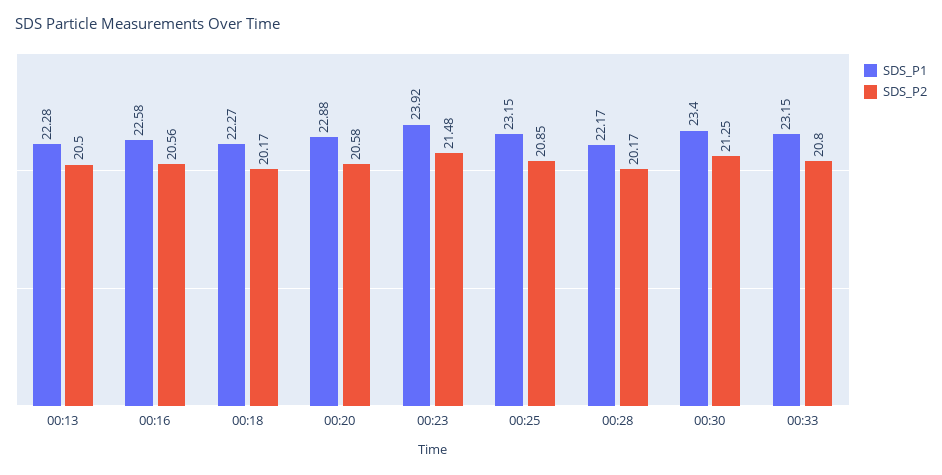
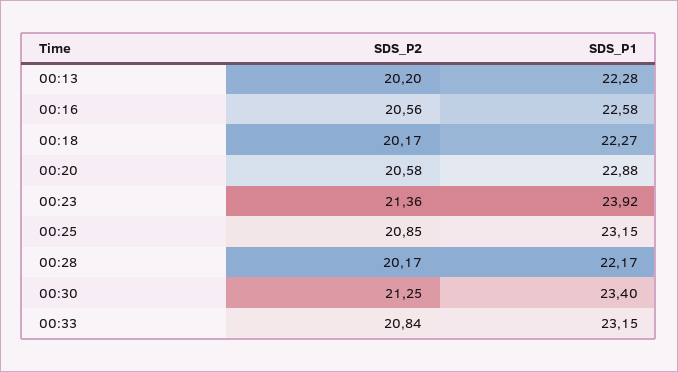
  {
    "SDS_P1": {
      "00:13": 22.28,
      "00:16": 22.58,
      "00:18": 22.27,
      "00:20": 22.88,
      "00:23": 23.92,
      "00:25": 23.15,
      "00:28": 22.17,
      "00:30": 23.4,
      "00:33": 23.15
    },
    "SDS_P2": {
-     "00:13": 20.5,
+     "00:13": 20.2,
      "00:16": 20.56,
      "00:18": 20.17,
      "00:20": 20.58,
-     "00:23": 21.48,
+     "00:23": 21.36,
      "00:25": 20.85,
      "00:28": 20.17,
      "00:30": 21.25,
-     "00:33": 20.8
+     "00:33": 20.84
    }
  }

